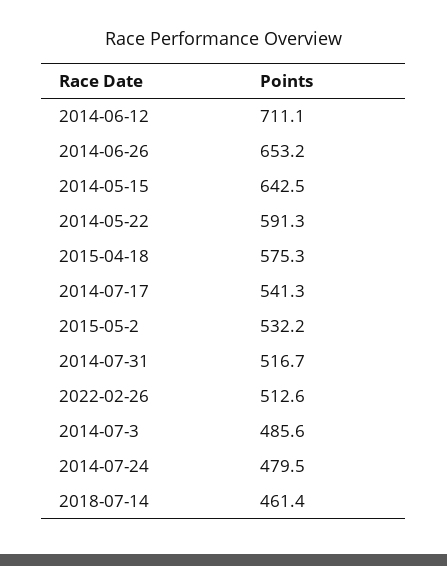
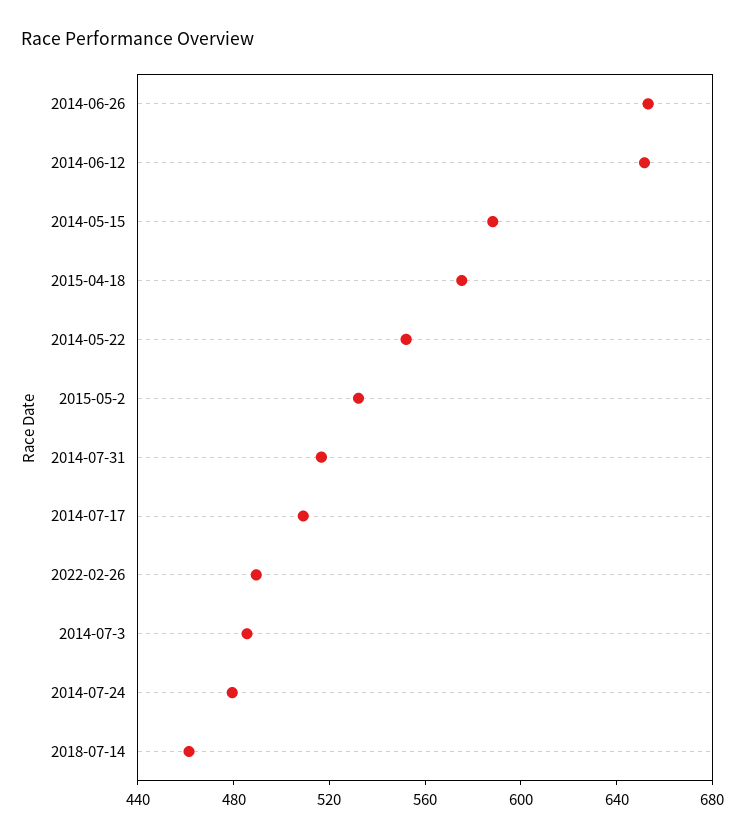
  {
-   "2014-06-12": 711.1,
+   "2014-06-12": 650,
    "2014-06-26": 653.2,
-   "2014-05-15": 642.5,
+   "2014-05-15": 590,
-   "2014-05-22": 591.3,
+   "2014-05-22": 550,
    "2015-04-18": 575.3,
-   "2014-07-17": 541.3,
+   "2014-07-17": 510,
    "2015-05-2": 532.2,
    "2014-07-31": 516.7,
-   "2022-02-26": 512.6,
+   "2022-02-26": 490,
    "2014-07-3": 485.6,
    "2014-07-24": 479.5,
    "2018-07-14": 461.4
  }

